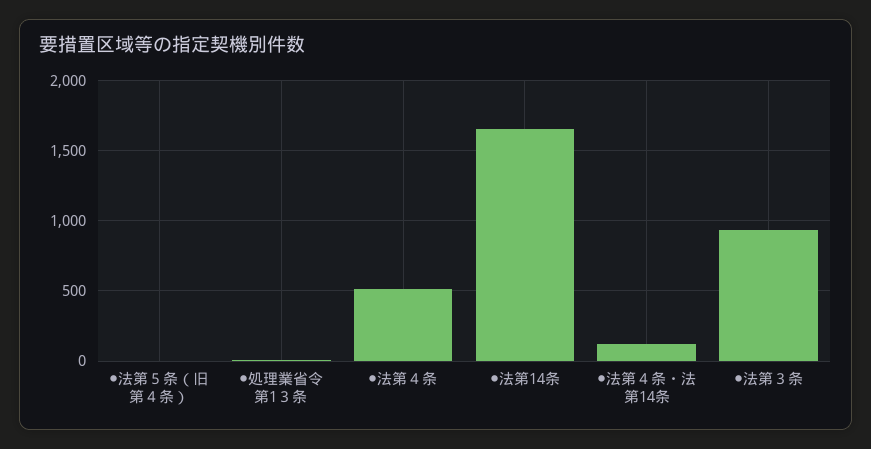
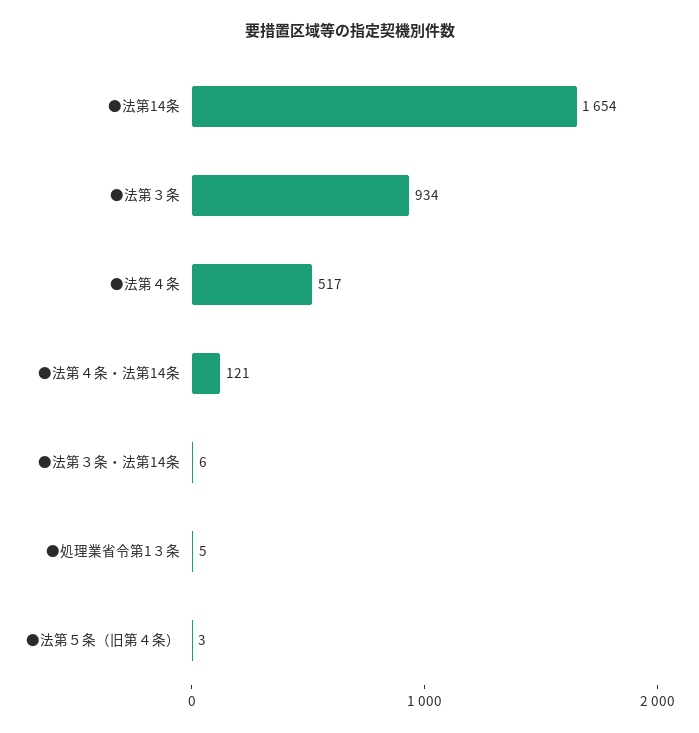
  {
    "●法第５条（旧第４条）": 3,
    "●処理業省令第1３条": 5,
    "●法第４条": 517,
    "●法第14条": 1654,
    "●法第４条・法第14条": 121,
-   "●法第３条": 934
+   "●法第３条": 934,
+   "●法第３条・法第14条": 6
  }

